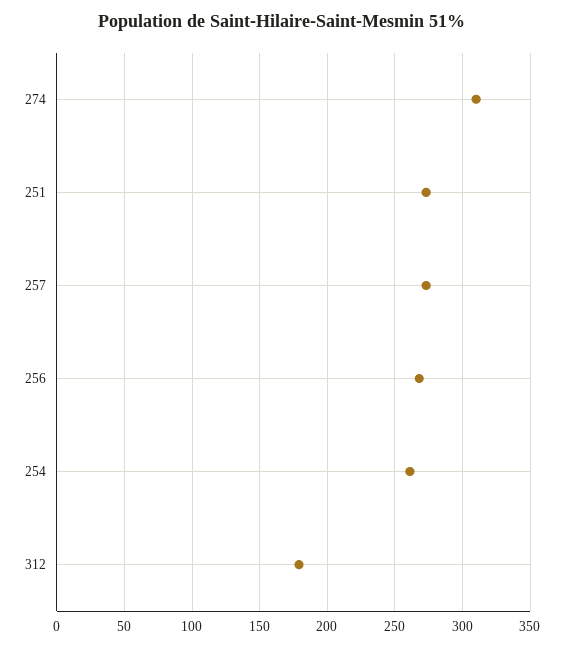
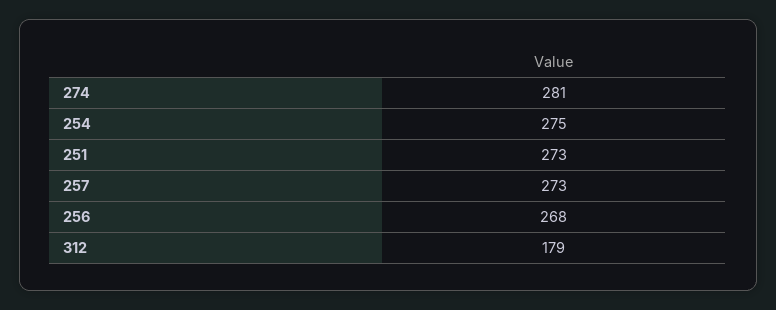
  {
-   "274": 310,
+   "274": 281,
    "251": 273,
    "257": 273,
    "256": 268,
-   "254": 260,
+   "254": 275,
    "312": 179
  }

